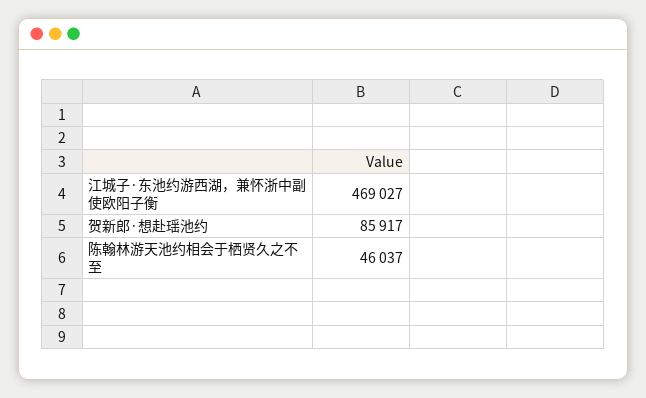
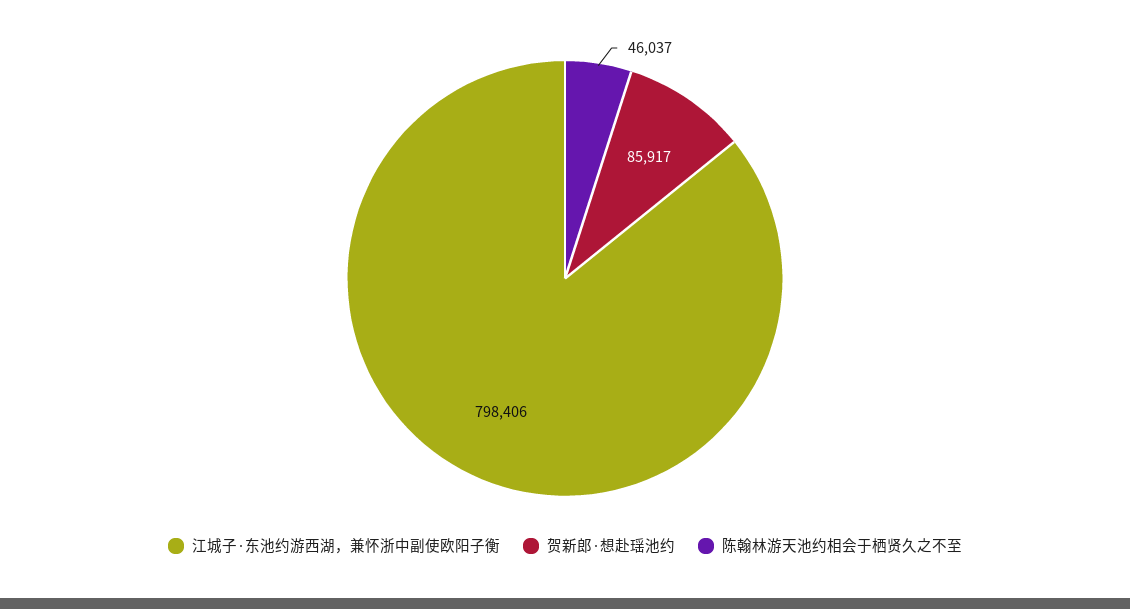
  {
-   "江城子·东池约游西湖，兼怀浙中副使欧阳子衡": 469027,
+   "江城子·东池约游西湖，兼怀浙中副使欧阳子衡": 798406,
    "贺新郎·想赴瑶池约": 85917,
    "陈翰林游天池约相会于栖贤久之不至": 46037
  }

